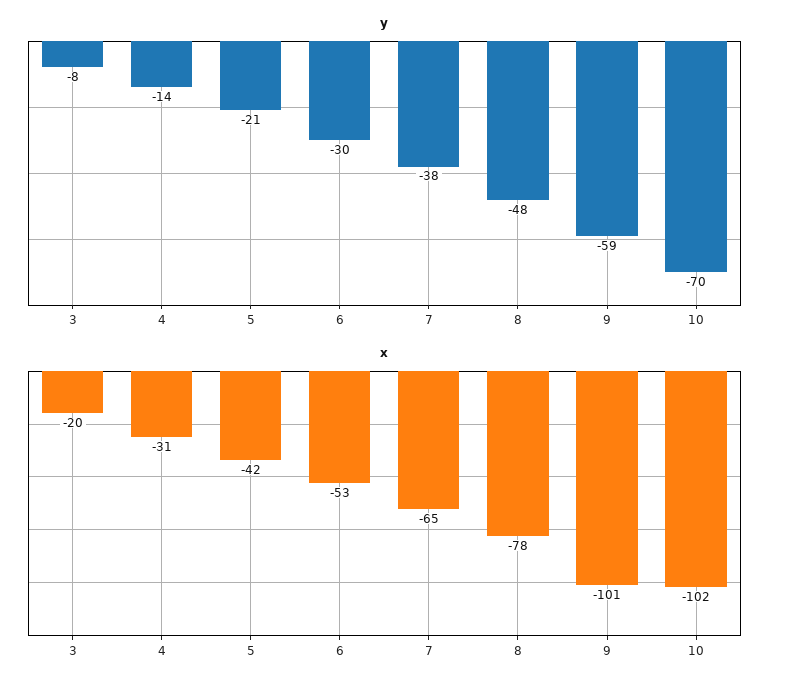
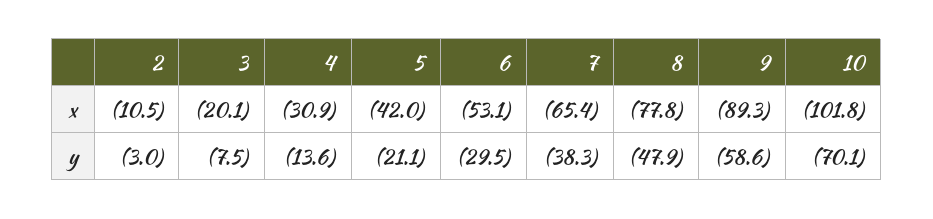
  {
    "y": {
      "3": -7.5,
      "4": -13.6,
      "5": -21.1,
      "6": -29.5,
      "7": -38.3,
      "8": -47.9,
      "9": -58.6,
-     "10": -70.1
+     "10": -70.1,
+     "2": -3
    },
    "x": {
      "3": -20.1,
      "4": -30.9,
      "5": -42,
      "6": -53.1,
      "7": -65.4,
      "8": -77.8,
-     "9": -101,
+     "9": -89.3,
-     "10": -101.8
+     "10": -101.8,
+     "2": -10.5
    }
  }

